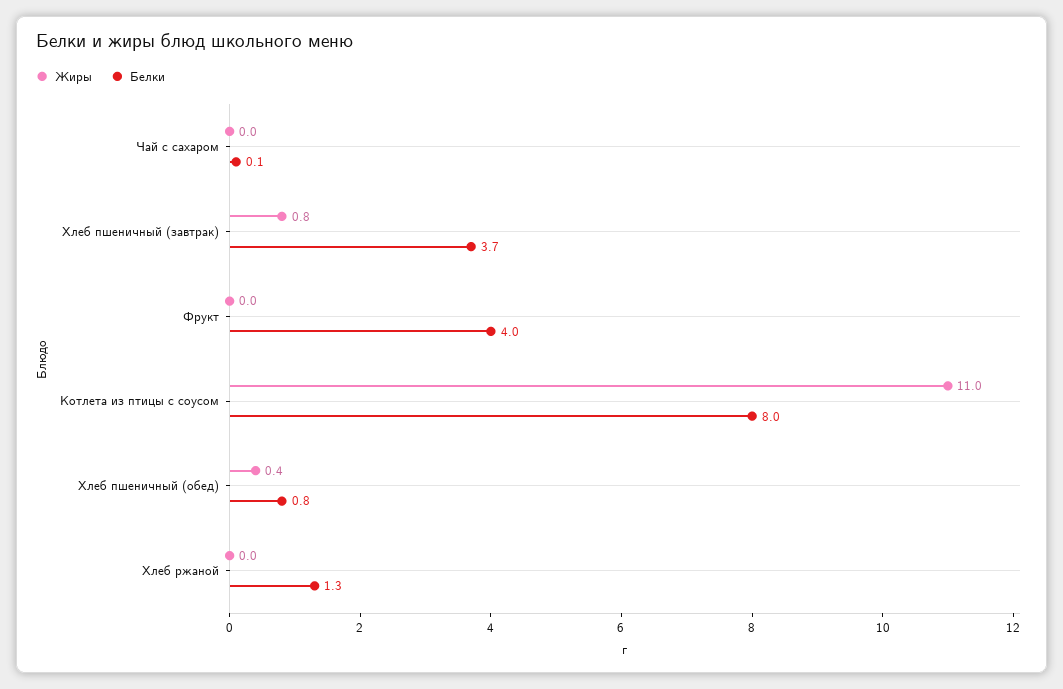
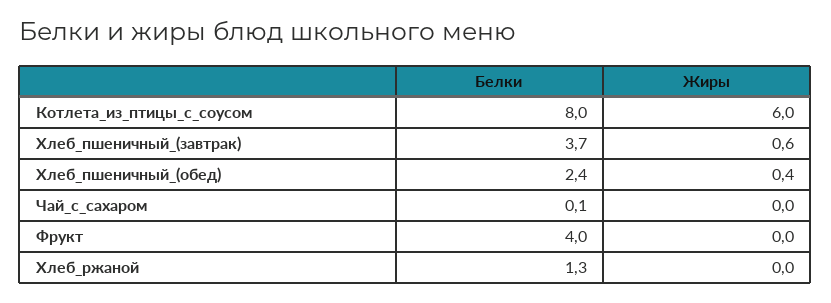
  {
    "Жиры": {
      "Чай с сахаром": 0,
-     "Хлеб пшеничный (завтрак)": 0.8,
+     "Хлеб пшеничный (завтрак)": 0.6,
      "Фрукт": 0,
-     "Котлета из птицы с соусом": 11,
+     "Котлета из птицы с соусом": 6,
      "Хлеб пшеничный (обед)": 0.4,
      "Хлеб ржаной": 0
    },
    "Белки": {
      "Чай с сахаром": 0.1,
      "Хлеб пшеничный (завтрак)": 3.7,
      "Фрукт": 4,
      "Котлета из птицы с соусом": 8,
-     "Хлеб пшеничный (обед)": 0.8,
+     "Хлеб пшеничный (обед)": 2.4,
      "Хлеб ржаной": 1.3
    }
  }

